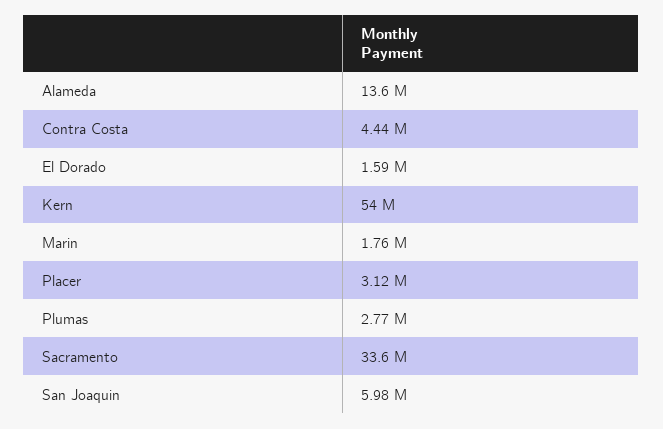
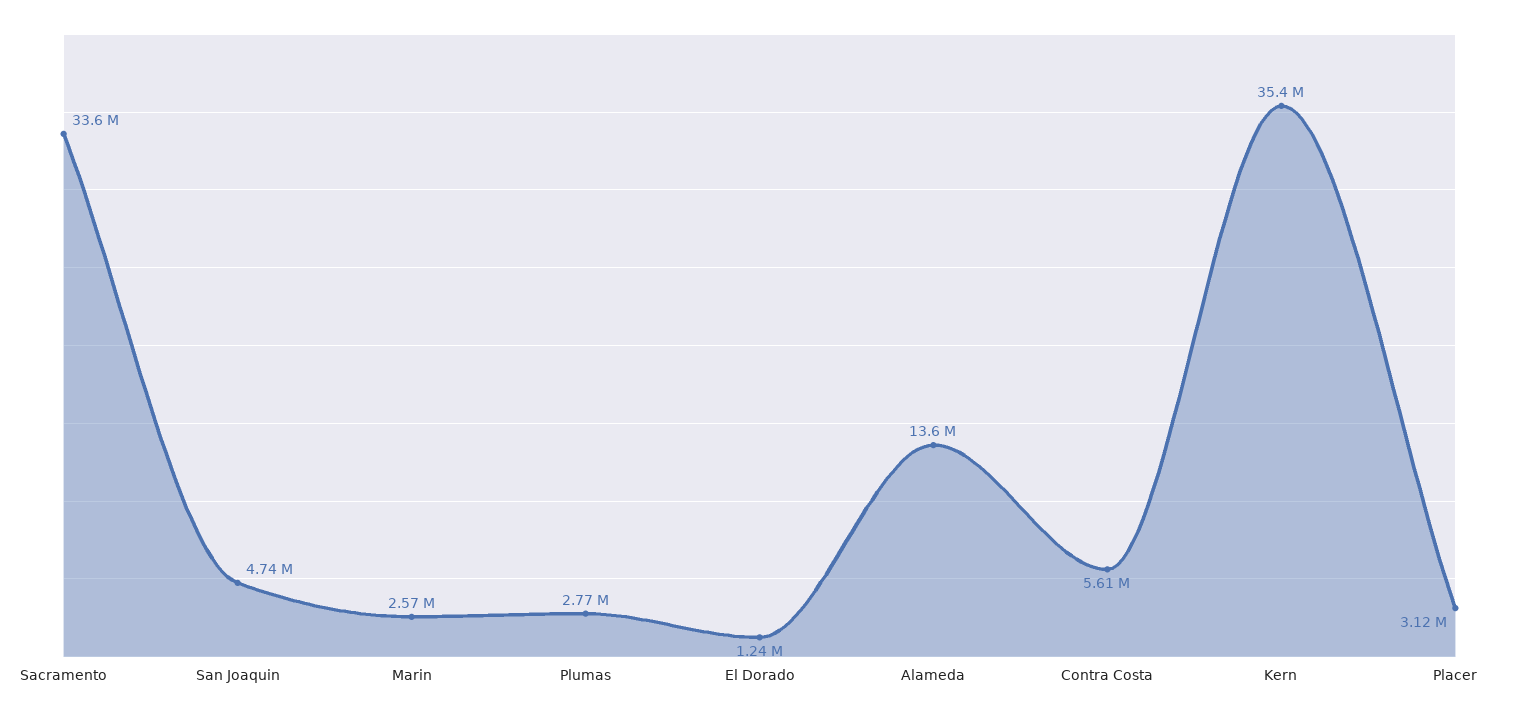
  {
    "Alameda": 13600000,
-   "Contra Costa": 4440000,
+   "Contra Costa": 5610000,
-   "El Dorado": 1590000,
+   "El Dorado": 1240000,
-   "Kern": 54000000,
+   "Kern": 35400000,
-   "Marin": 1760000,
+   "Marin": 2570000,
    "Placer": 3120000,
    "Plumas": 2770000,
    "Sacramento": 33600000,
-   "San Joaquin": 5980000
+   "San Joaquin": 4740000
  }

